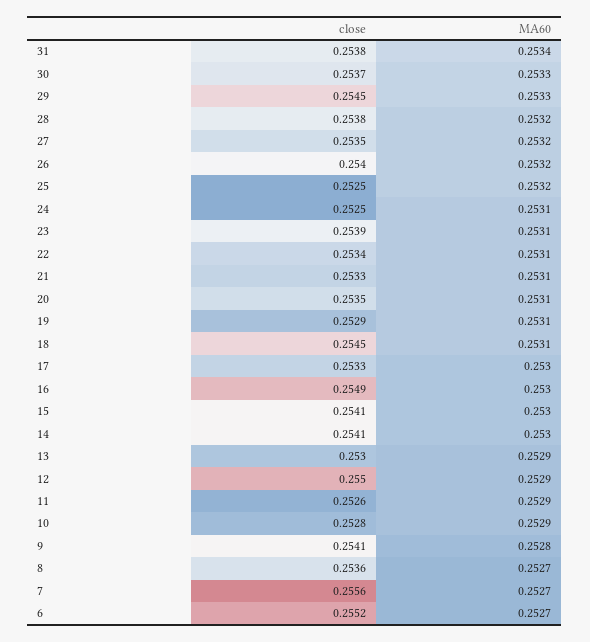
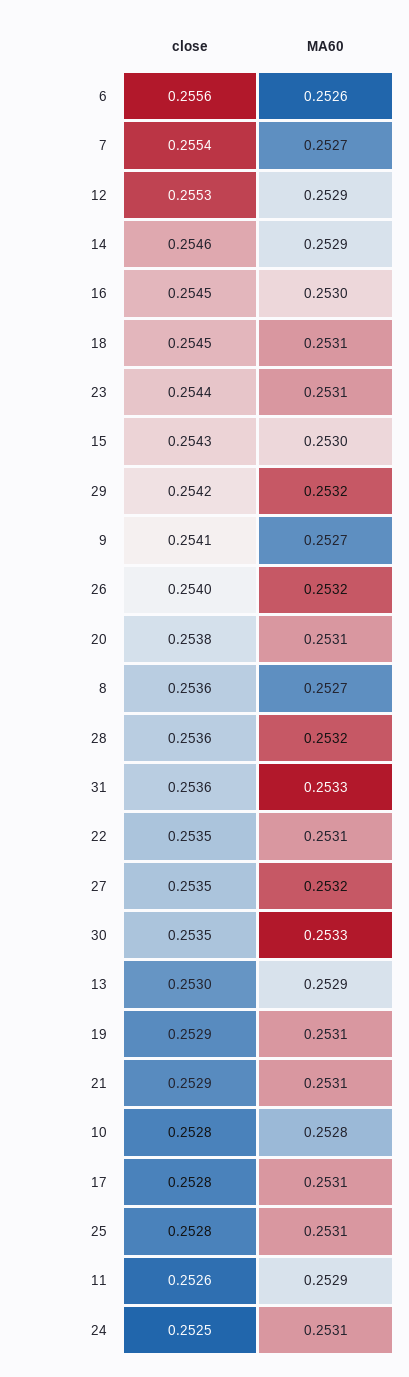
  {
    "close": {
-     "31": 0.2538,
+     "31": 0.2536,
-     "30": 0.2537,
+     "30": 0.2535,
-     "29": 0.2545,
+     "29": 0.2542,
-     "28": 0.2538,
+     "28": 0.2536,
      "27": 0.2535,
      "26": 0.254,
-     "25": 0.2525,
+     "25": 0.2528,
      "24": 0.2525,
-     "23": 0.2539,
+     "23": 0.2544,
-     "22": 0.2534,
+     "22": 0.2535,
-     "21": 0.2533,
+     "21": 0.2529,
-     "20": 0.2535,
+     "20": 0.2538,
      "19": 0.2529,
      "18": 0.2545,
-     "17": 0.2533,
+     "17": 0.2528,
-     "16": 0.2549,
+     "16": 0.2545,
-     "15": 0.2541,
+     "15": 0.2543,
-     "14": 0.2541,
+     "14": 0.2546,
      "13": 0.253,
-     "12": 0.255,
+     "12": 0.2553,
      "11": 0.2526,
      "10": 0.2528,
      "9": 0.2541,
      "8": 0.2536,
-     "7": 0.2556,
+     "7": 0.2554,
-     "6": 0.2552
+     "6": 0.2556
    },
    "MA60": {
-     "31": 0.2534,
+     "31": 0.2533,
      "30": 0.2533,
-     "29": 0.2533,
+     "29": 0.2532,
      "28": 0.2532,
      "27": 0.2532,
      "26": 0.2532,
-     "25": 0.2532,
+     "25": 0.2531,
      "24": 0.2531,
      "23": 0.2531,
      "22": 0.2531,
      "21": 0.2531,
      "20": 0.2531,
      "19": 0.2531,
      "18": 0.2531,
-     "17": 0.253,
+     "17": 0.2531,
      "16": 0.253,
      "15": 0.253,
-     "14": 0.253,
+     "14": 0.2529,
      "13": 0.2529,
      "12": 0.2529,
      "11": 0.2529,
-     "10": 0.2529,
+     "10": 0.2528,
-     "9": 0.2528,
+     "9": 0.2527,
      "8": 0.2527,
      "7": 0.2527,
-     "6": 0.2527
+     "6": 0.2526
    }
  }

